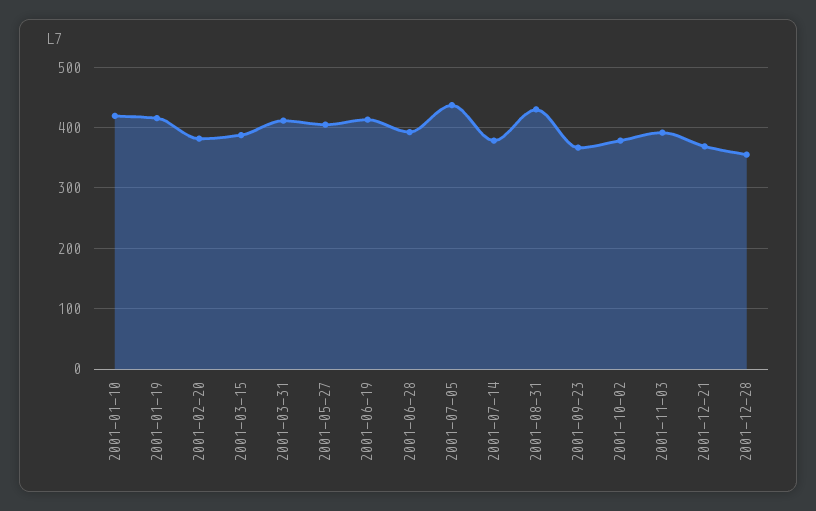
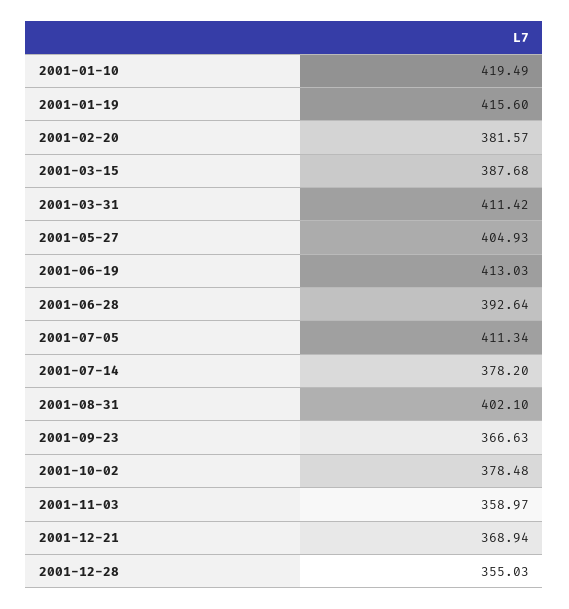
  {
    "2001-01-10": 419.49,
    "2001-01-19": 415.6,
    "2001-02-20": 381.57,
    "2001-03-15": 387.68,
    "2001-03-31": 411.42,
    "2001-05-27": 404.93,
    "2001-06-19": 413.03,
    "2001-06-28": 392.64,
-   "2001-07-05": 440,
+   "2001-07-05": 411.34,
    "2001-07-14": 378.2,
-   "2001-08-31": 430,
+   "2001-08-31": 402.1,
    "2001-09-23": 366.63,
    "2001-10-02": 378.48,
-   "2001-11-03": 390,
+   "2001-11-03": 358.97,
    "2001-12-21": 368.94,
    "2001-12-28": 355.03
  }

